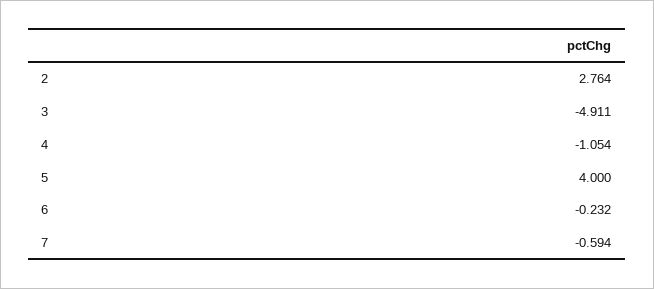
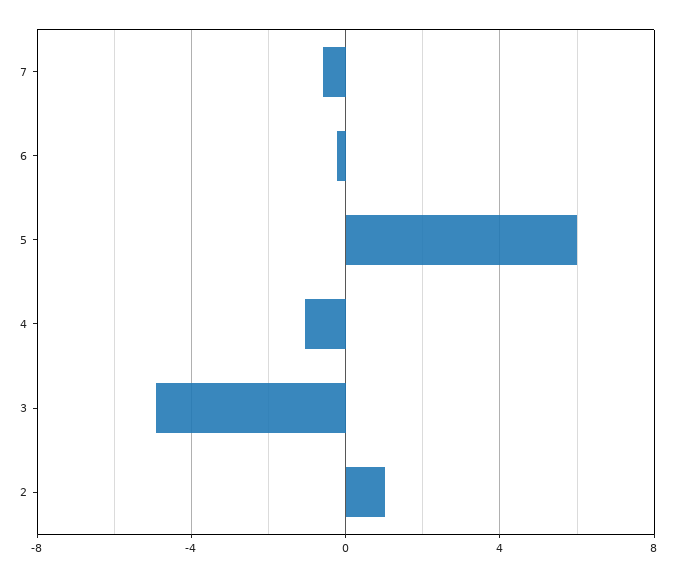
  {
-   "2": 2.764,
+   "2": 1,
    "3": -4.911,
    "4": -1.054,
-   "5": 4,
+   "5": 6,
    "6": -0.232,
    "7": -0.594
  }

